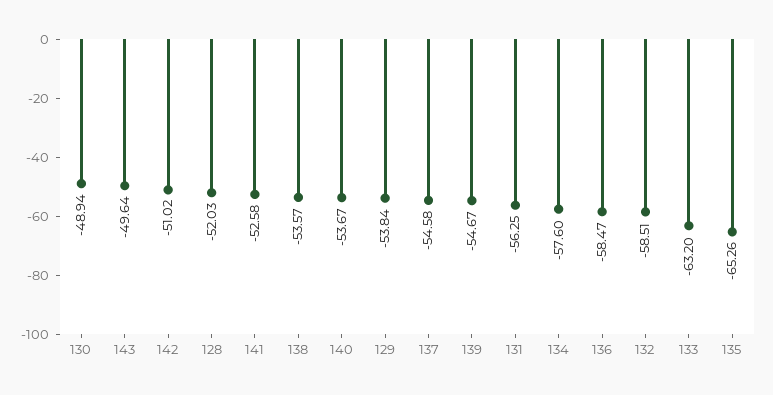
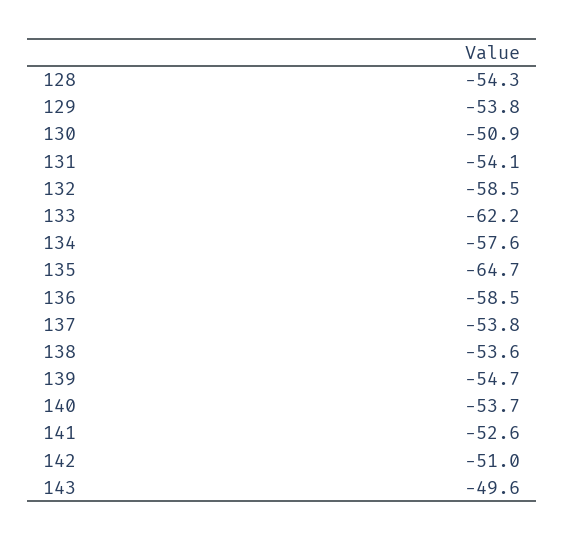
  {
-   "130": -48.94,
+   "130": -50.9,
    "143": -49.64,
    "142": -51.02,
-   "128": -52.03,
+   "128": -54.3,
    "141": -52.58,
    "138": -53.57,
    "140": -53.67,
    "129": -53.84,
-   "137": -54.58,
+   "137": -53.8,
    "139": -54.67,
-   "131": -56.25,
+   "131": -54.1,
    "134": -57.6,
    "136": -58.47,
    "132": -58.51,
-   "133": -63.2,
+   "133": -62.2,
-   "135": -65.26
+   "135": -64.7
  }

